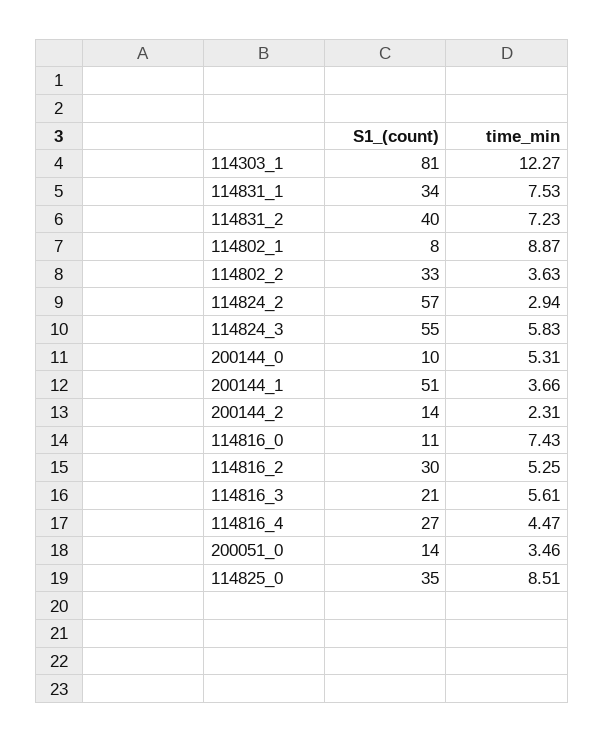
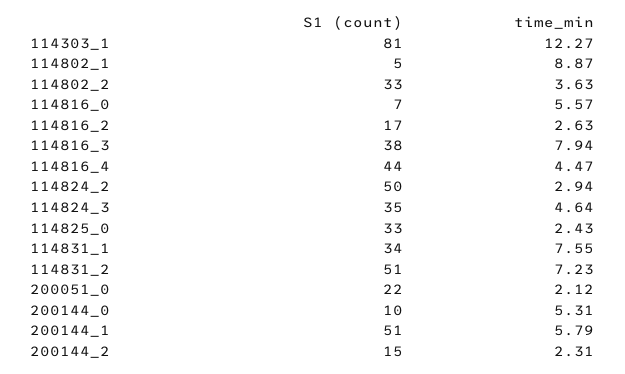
  {
    "S1_(count)": {
      "114303_1": 81,
      "114831_1": 34,
-     "114831_2": 40,
+     "114831_2": 51,
-     "114802_1": 8,
+     "114802_1": 5,
      "114802_2": 33,
-     "114824_2": 57,
+     "114824_2": 50,
-     "114824_3": 55,
+     "114824_3": 35,
      "200144_0": 10,
      "200144_1": 51,
-     "200144_2": 14,
+     "200144_2": 15,
-     "114816_0": 11,
+     "114816_0": 7,
-     "114816_2": 30,
+     "114816_2": 17,
-     "114816_3": 21,
+     "114816_3": 38,
-     "114816_4": 27,
+     "114816_4": 44,
-     "200051_0": 14,
+     "200051_0": 22,
-     "114825_0": 35
+     "114825_0": 33
    },
    "time_min": {
      "114303_1": 12.27,
-     "114831_1": 7.53,
+     "114831_1": 7.55,
      "114831_2": 7.23,
      "114802_1": 8.87,
      "114802_2": 3.63,
      "114824_2": 2.94,
-     "114824_3": 5.83,
+     "114824_3": 4.64,
      "200144_0": 5.31,
-     "200144_1": 3.66,
+     "200144_1": 5.79,
      "200144_2": 2.31,
-     "114816_0": 7.43,
+     "114816_0": 5.57,
-     "114816_2": 5.25,
+     "114816_2": 2.63,
-     "114816_3": 5.61,
+     "114816_3": 7.94,
      "114816_4": 4.47,
-     "200051_0": 3.46,
+     "200051_0": 2.12,
-     "114825_0": 8.51
+     "114825_0": 2.43
    }
  }

